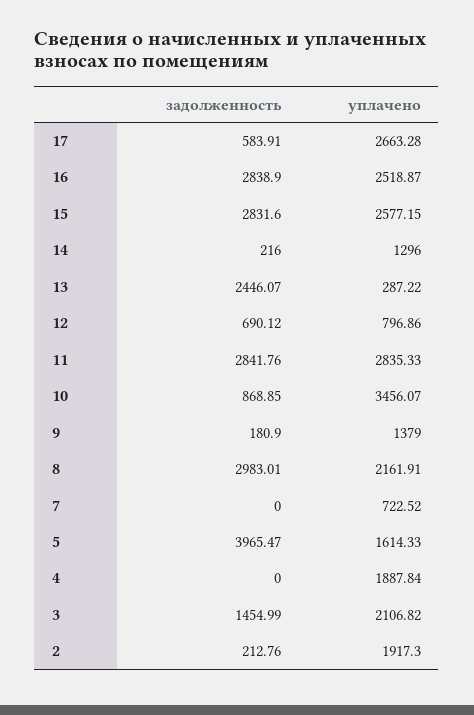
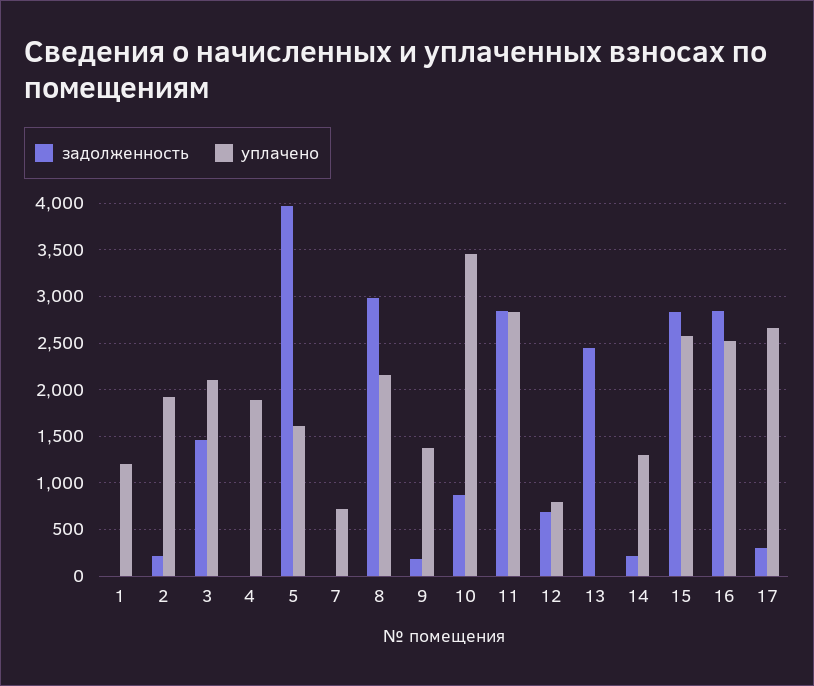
  {
    "задолженность": {
-     "17": 583.91,
+     "17": 300,
      "16": 2838.9,
      "15": 2831.6,
      "14": 216,
      "13": 2446.07,
      "12": 690.12,
      "11": 2841.76,
      "10": 868.85,
      "9": 180.9,
      "8": 2983.01,
      "7": 0,
      "5": 3965.47,
      "4": 0,
      "3": 1454.99,
-     "2": 212.76
+     "2": 212.76,
+     "1": 0
    },
    "уплачено": {
      "17": 2663.28,
      "16": 2518.87,
      "15": 2577.15,
      "14": 1296,
-     "13": 287.22,
+     "13": 0,
      "12": 796.86,
      "11": 2835.33,
      "10": 3456.07,
      "9": 1379,
      "8": 2161.91,
      "7": 722.52,
      "5": 1614.33,
      "4": 1887.84,
      "3": 2106.82,
-     "2": 1917.3
+     "2": 1917.3,
+     "1": 1200
    }
  }

